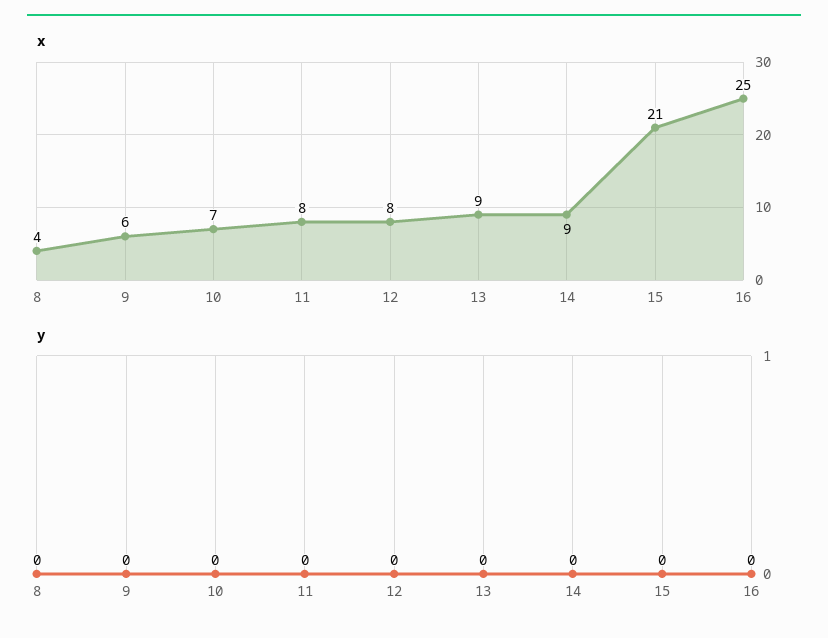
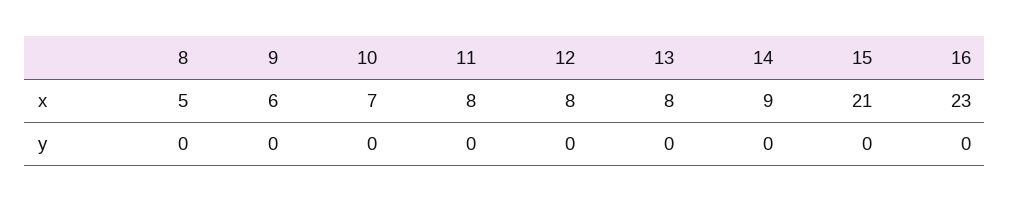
  {
    "x": {
-     "8": 4,
+     "8": 5,
      "9": 6,
      "10": 7,
      "11": 8,
      "12": 8,
-     "13": 9,
+     "13": 8,
      "14": 9,
      "15": 21,
-     "16": 25
+     "16": 23
    },
    "y": {
      "8": 0,
      "9": 0,
      "10": 0,
      "11": 0,
      "12": 0,
      "13": 0,
      "14": 0,
      "15": 0,
      "16": 0
    }
  }

